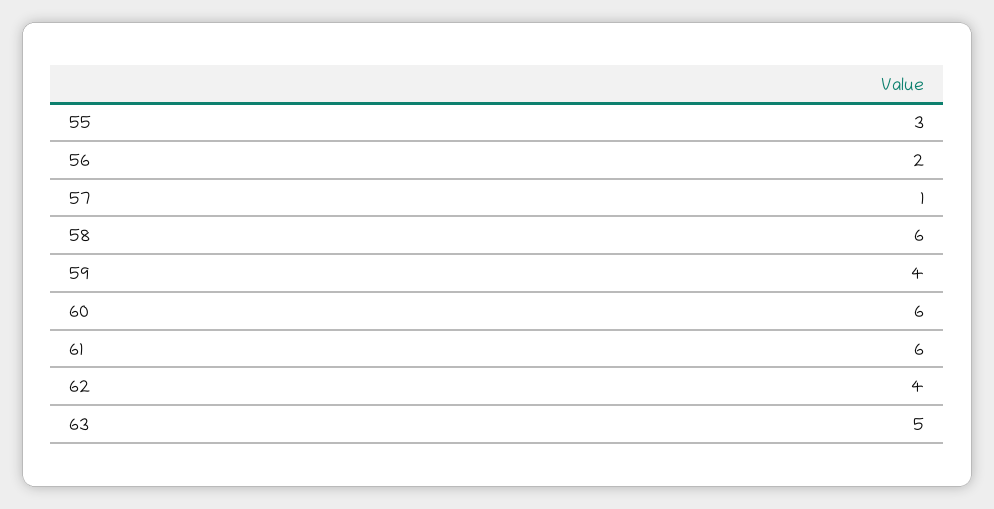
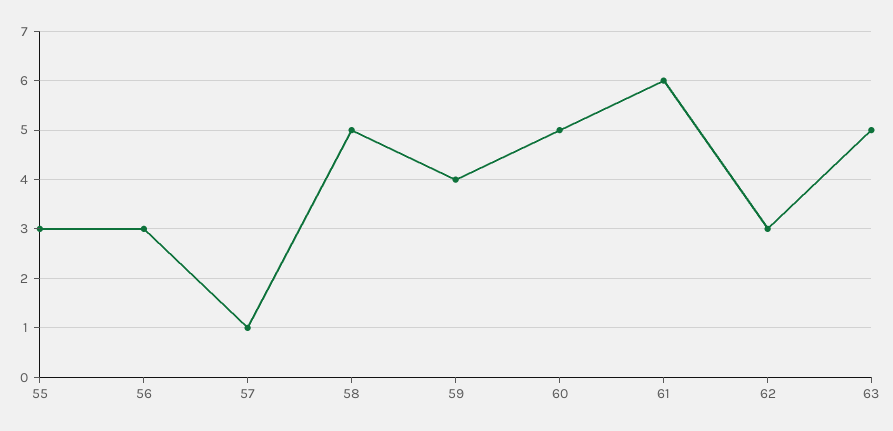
  {
    "55": 3,
-   "56": 2,
+   "56": 3,
    "57": 1,
-   "58": 6,
+   "58": 5,
    "59": 4,
-   "60": 6,
+   "60": 5,
    "61": 6,
-   "62": 4,
+   "62": 3,
    "63": 5
  }

